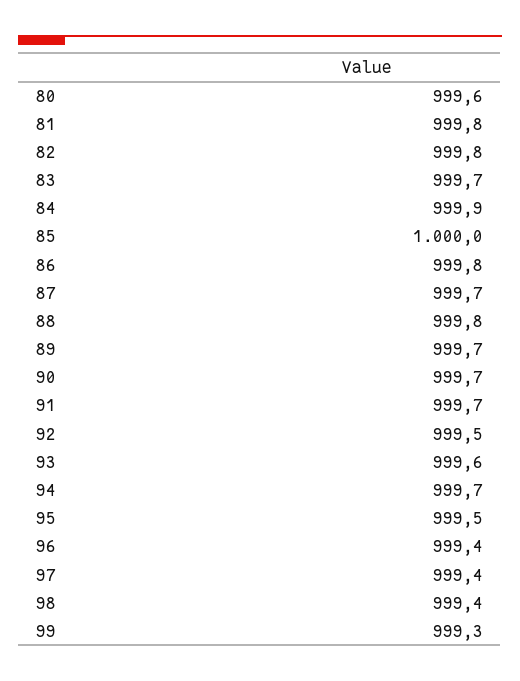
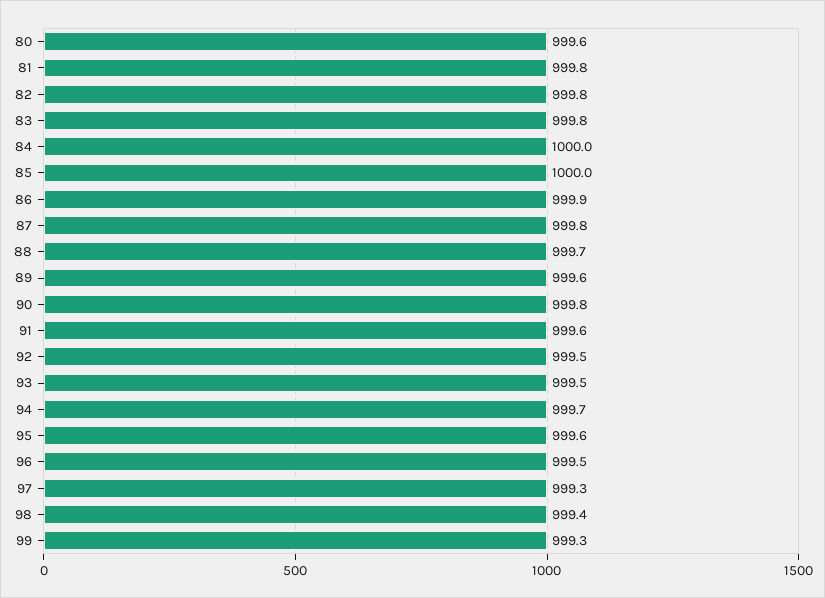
  {
    "80": 999.6,
    "81": 999.8,
    "82": 999.8,
-   "83": 999.7,
+   "83": 999.8,
-   "84": 999.9,
+   "84": 1000,
    "85": 1000,
-   "86": 999.8,
+   "86": 999.9,
-   "87": 999.7,
+   "87": 999.8,
-   "88": 999.8,
+   "88": 999.7,
-   "89": 999.7,
+   "89": 999.6,
-   "90": 999.7,
+   "90": 999.8,
-   "91": 999.7,
+   "91": 999.6,
    "92": 999.5,
-   "93": 999.6,
+   "93": 999.5,
    "94": 999.7,
-   "95": 999.5,
+   "95": 999.6,
-   "96": 999.4,
+   "96": 999.5,
-   "97": 999.4,
+   "97": 999.3,
    "98": 999.4,
    "99": 999.3
  }

